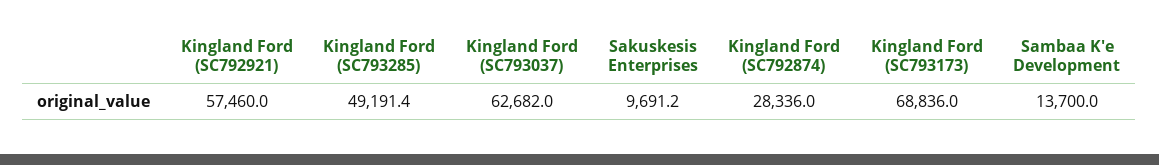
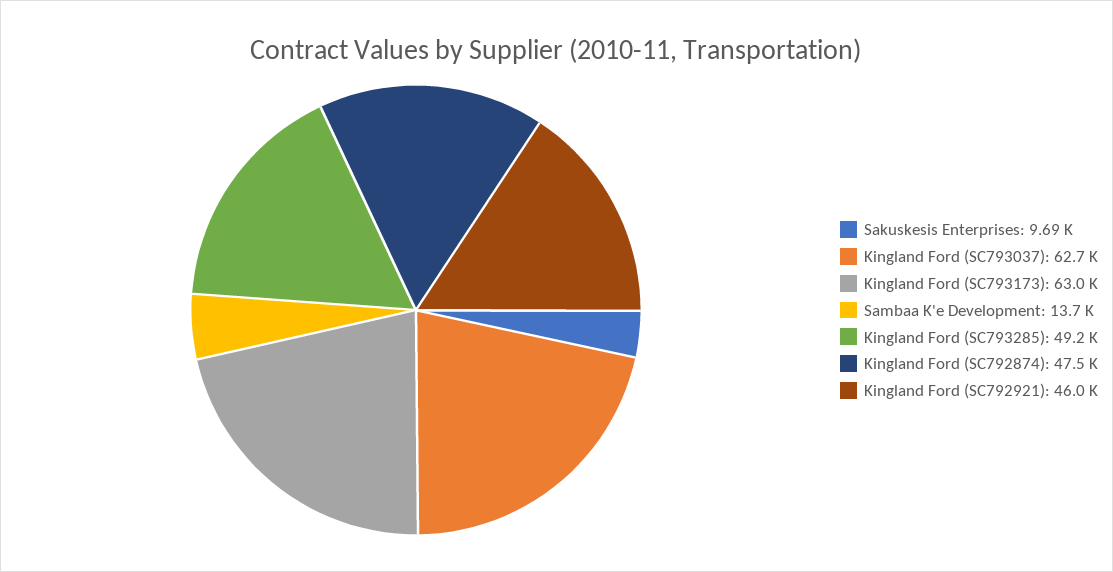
  {
-   "Kingland Ford (SC792921)": 57460,
+   "Kingland Ford (SC792921)": 46000,
    "Kingland Ford (SC793285)": 49191.4,
    "Kingland Ford (SC793037)": 62682,
    "Sakuskesis Enterprises": 9691.2,
-   "Kingland Ford (SC792874)": 28336,
+   "Kingland Ford (SC792874)": 47500,
-   "Kingland Ford (SC793173)": 68836,
+   "Kingland Ford (SC793173)": 63000,
    "Sambaa K'e Development": 13700
  }

